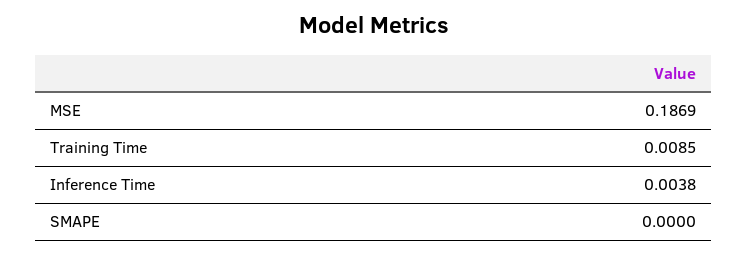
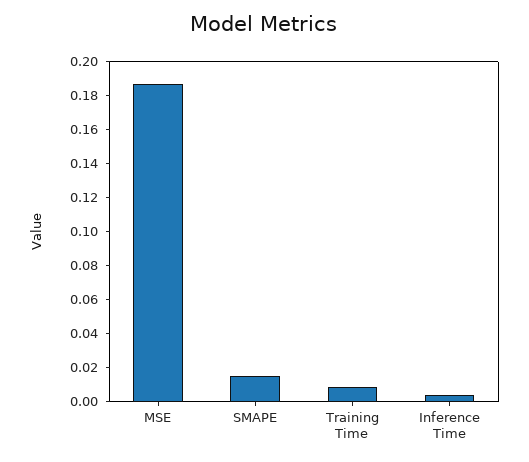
  {
    "MSE": 0.1869,
    "Training Time": 0.0085,
    "Inference Time": 0.0038,
-   "SMAPE": 0
+   "SMAPE": 0.015
  }

